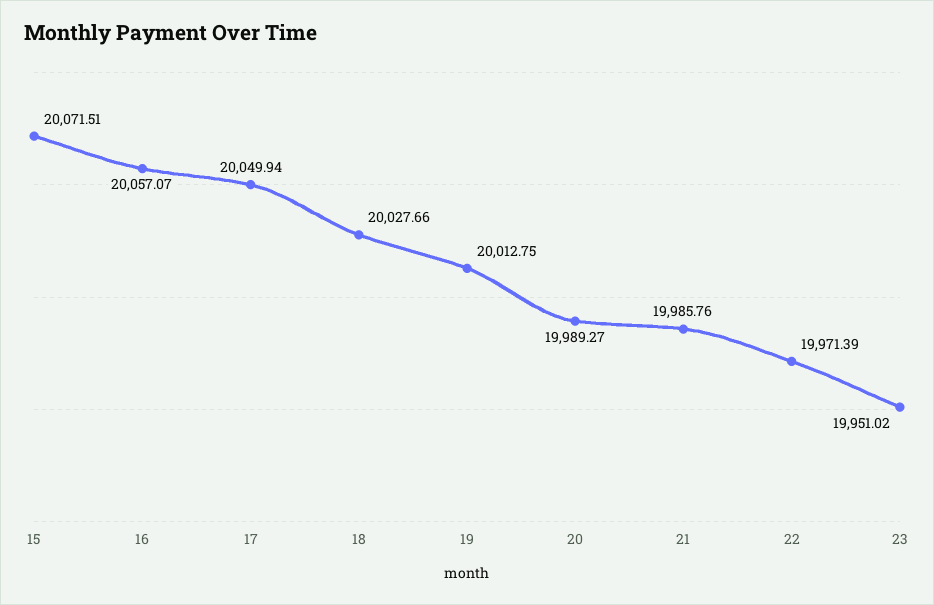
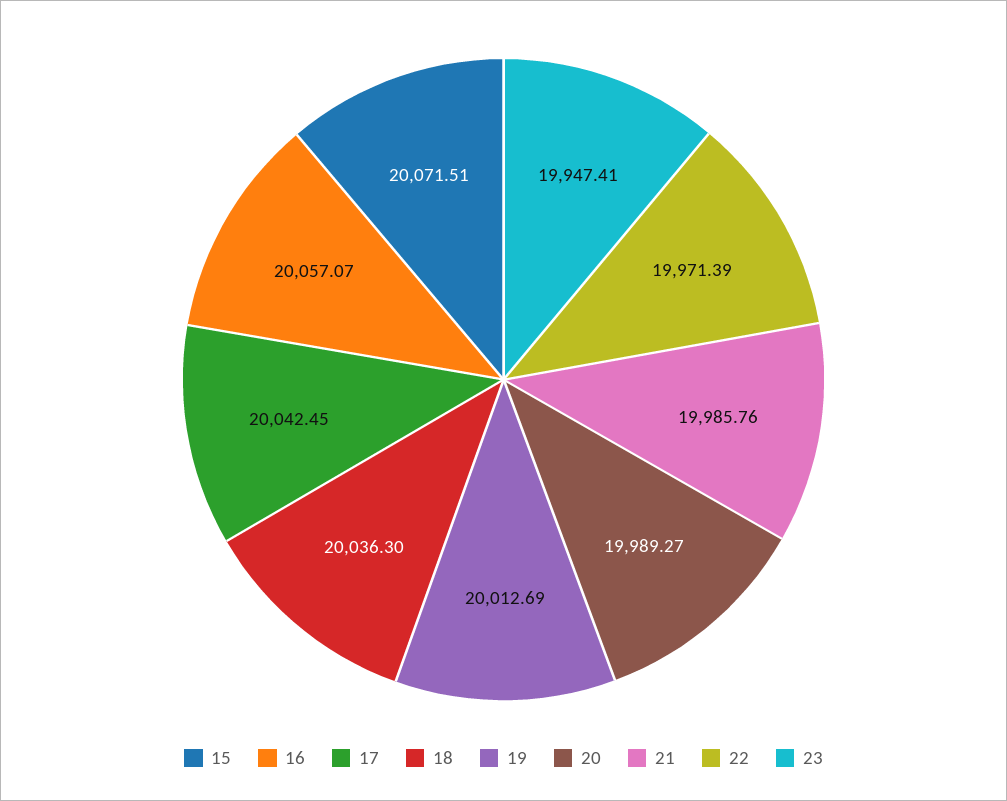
  {
    "15": 20071.51,
    "16": 20057.07,
-   "17": 20049.94,
+   "17": 20042.45,
-   "18": 20027.66,
+   "18": 20036.3,
-   "19": 20012.75,
+   "19": 20012.69,
    "20": 19989.27,
    "21": 19985.76,
    "22": 19971.39,
-   "23": 19951.02
+   "23": 19947.41
  }

